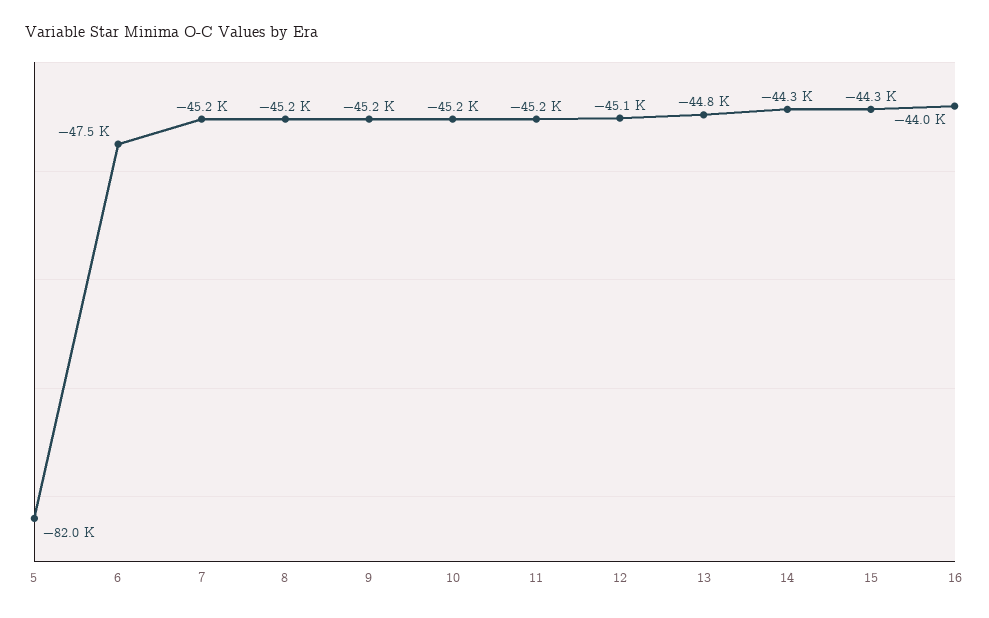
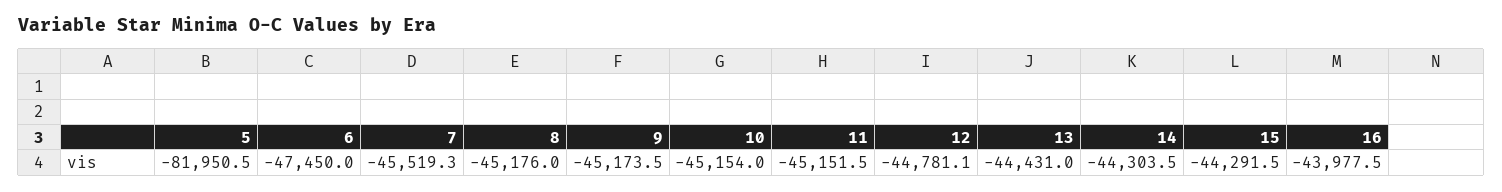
  {
    "5": -81950.5,
    "6": -47450,
-   "7": -45200,
+   "7": -45519.3,
    "8": -45176,
    "9": -45173.5,
    "10": -45154,
    "11": -45151.5,
-   "12": -45100,
+   "12": -44781.1,
-   "13": -44800,
+   "13": -44431,
    "14": -44303.5,
    "15": -44291.5,
    "16": -43977.5
  }

